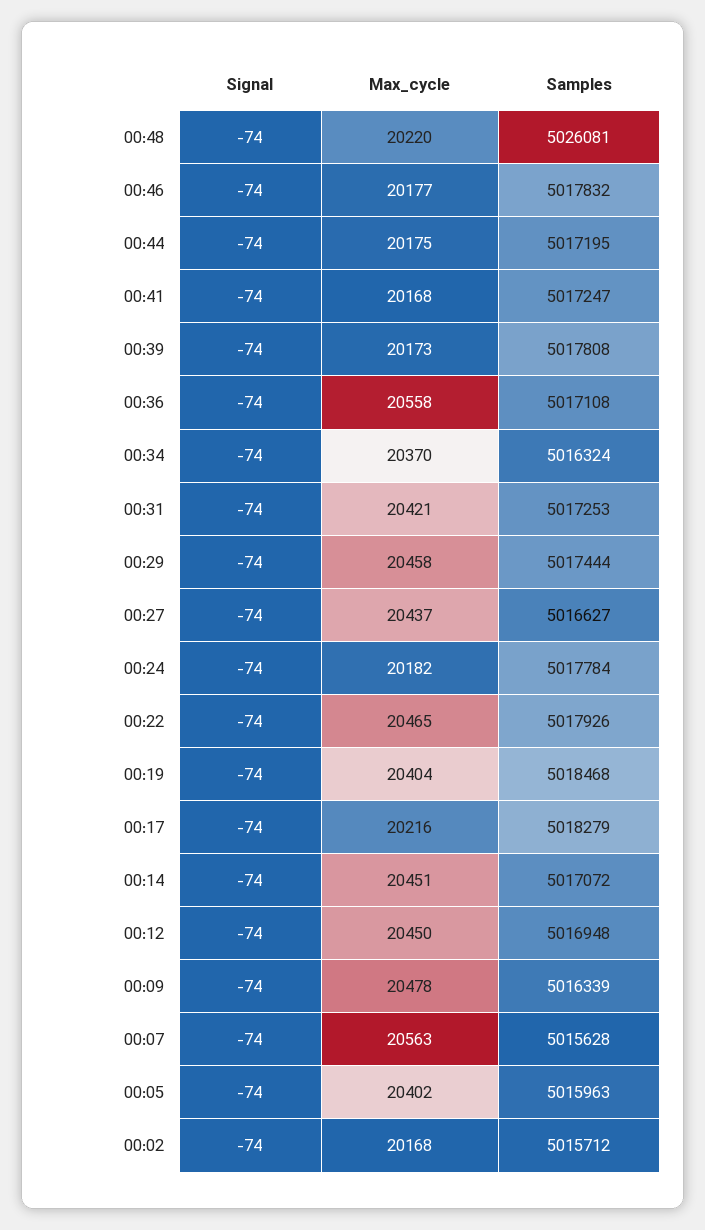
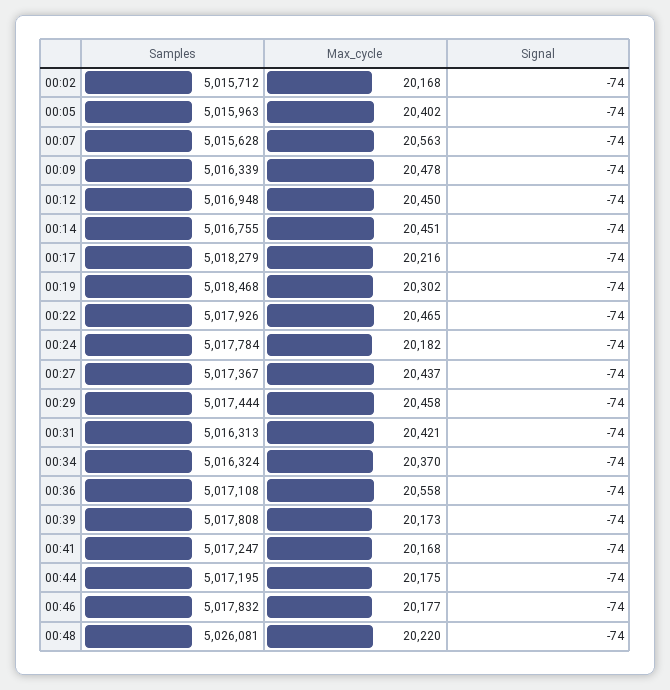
  {
    "Signal": {
      "00:48": -74,
      "00:46": -74,
      "00:44": -74,
      "00:41": -74,
      "00:39": -74,
      "00:36": -74,
      "00:34": -74,
      "00:31": -74,
      "00:29": -74,
      "00:27": -74,
      "00:24": -74,
      "00:22": -74,
      "00:19": -74,
      "00:17": -74,
      "00:14": -74,
      "00:12": -74,
      "00:09": -74,
      "00:07": -74,
      "00:05": -74,
      "00:02": -74
    },
    "Max_cycle": {
      "00:48": 20220,
      "00:46": 20177,
      "00:44": 20175,
      "00:41": 20168,
      "00:39": 20173,
      "00:36": 20558,
      "00:34": 20370,
      "00:31": 20421,
      "00:29": 20458,
      "00:27": 20437,
      "00:24": 20182,
      "00:22": 20465,
-     "00:19": 20404,
+     "00:19": 20302,
      "00:17": 20216,
      "00:14": 20451,
      "00:12": 20450,
      "00:09": 20478,
      "00:07": 20563,
      "00:05": 20402,
      "00:02": 20168
    },
    "Samples": {
      "00:48": 5026081,
      "00:46": 5017832,
      "00:44": 5017195,
      "00:41": 5017247,
      "00:39": 5017808,
      "00:36": 5017108,
      "00:34": 5016324,
-     "00:31": 5017253,
+     "00:31": 5016313,
      "00:29": 5017444,
-     "00:27": 5016627,
+     "00:27": 5017367,
      "00:24": 5017784,
      "00:22": 5017926,
      "00:19": 5018468,
      "00:17": 5018279,
-     "00:14": 5017072,
+     "00:14": 5016755,
      "00:12": 5016948,
      "00:09": 5016339,
      "00:07": 5015628,
      "00:05": 5015963,
      "00:02": 5015712
    }
  }

